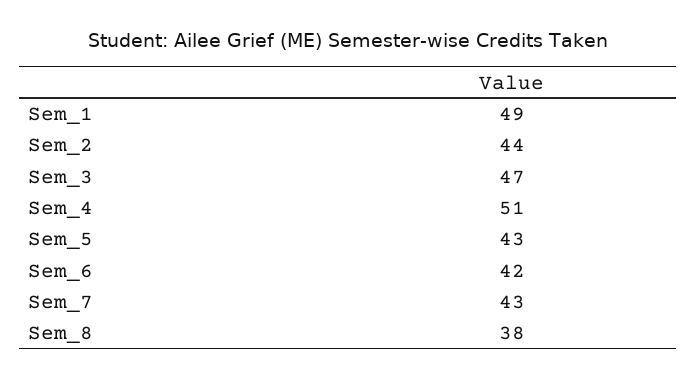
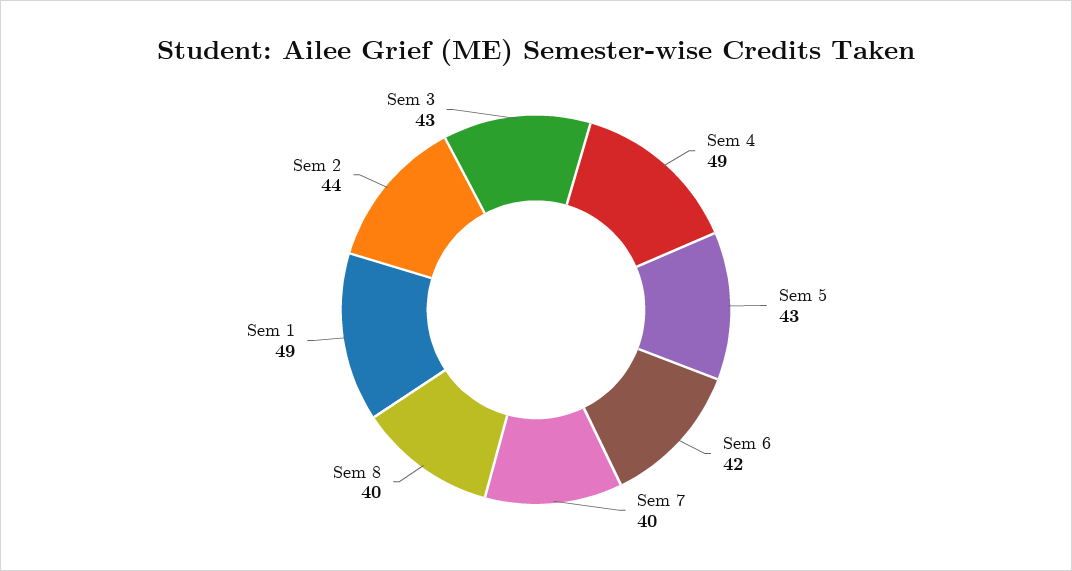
  {
    "Sem_1": 49,
    "Sem_2": 44,
-   "Sem_3": 47,
+   "Sem_3": 43,
-   "Sem_4": 51,
+   "Sem_4": 49,
    "Sem_5": 43,
    "Sem_6": 42,
-   "Sem_7": 43,
+   "Sem_7": 40,
-   "Sem_8": 38
+   "Sem_8": 40
  }

